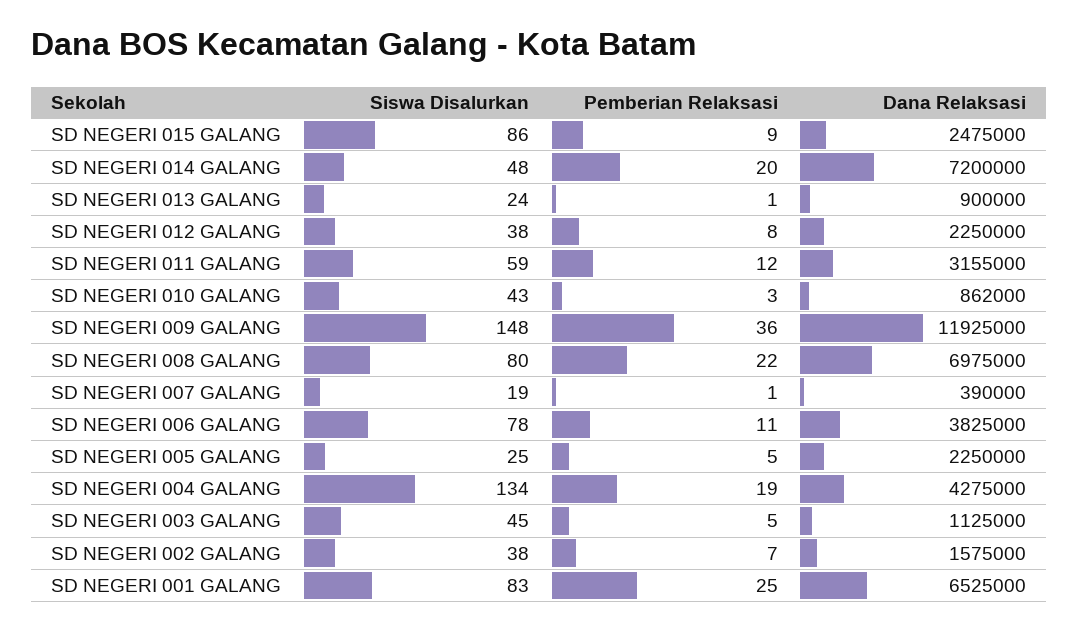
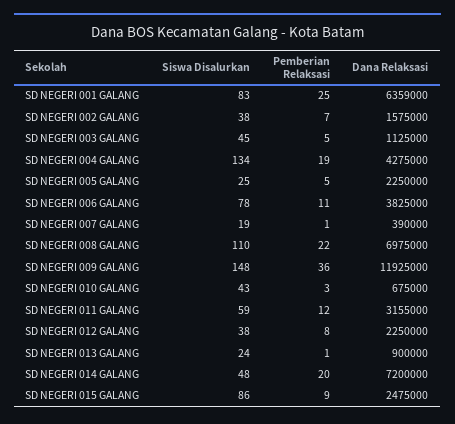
  {
    "Siswa Disalurkan": {
      "SD NEGERI 015 GALANG": 86,
      "SD NEGERI 014 GALANG": 48,
      "SD NEGERI 013 GALANG": 24,
      "SD NEGERI 012 GALANG": 38,
      "SD NEGERI 011 GALANG": 59,
      "SD NEGERI 010 GALANG": 43,
      "SD NEGERI 009 GALANG": 148,
-     "SD NEGERI 008 GALANG": 80,
+     "SD NEGERI 008 GALANG": 110,
      "SD NEGERI 007 GALANG": 19,
      "SD NEGERI 006 GALANG": 78,
      "SD NEGERI 005 GALANG": 25,
      "SD NEGERI 004 GALANG": 134,
      "SD NEGERI 003 GALANG": 45,
      "SD NEGERI 002 GALANG": 38,
      "SD NEGERI 001 GALANG": 83
    },
    "Pemberian Relaksasi": {
      "SD NEGERI 015 GALANG": 9,
      "SD NEGERI 014 GALANG": 20,
      "SD NEGERI 013 GALANG": 1,
      "SD NEGERI 012 GALANG": 8,
      "SD NEGERI 011 GALANG": 12,
      "SD NEGERI 010 GALANG": 3,
      "SD NEGERI 009 GALANG": 36,
      "SD NEGERI 008 GALANG": 22,
      "SD NEGERI 007 GALANG": 1,
      "SD NEGERI 006 GALANG": 11,
      "SD NEGERI 005 GALANG": 5,
      "SD NEGERI 004 GALANG": 19,
      "SD NEGERI 003 GALANG": 5,
      "SD NEGERI 002 GALANG": 7,
      "SD NEGERI 001 GALANG": 25
    },
    "Dana Relaksasi": {
      "SD NEGERI 015 GALANG": 2475000,
      "SD NEGERI 014 GALANG": 7200000,
      "SD NEGERI 013 GALANG": 900000,
      "SD NEGERI 012 GALANG": 2250000,
      "SD NEGERI 011 GALANG": 3155000,
-     "SD NEGERI 010 GALANG": 862000,
+     "SD NEGERI 010 GALANG": 675000,
      "SD NEGERI 009 GALANG": 11925000,
      "SD NEGERI 008 GALANG": 6975000,
      "SD NEGERI 007 GALANG": 390000,
      "SD NEGERI 006 GALANG": 3825000,
      "SD NEGERI 005 GALANG": 2250000,
      "SD NEGERI 004 GALANG": 4275000,
      "SD NEGERI 003 GALANG": 1125000,
      "SD NEGERI 002 GALANG": 1575000,
-     "SD NEGERI 001 GALANG": 6525000
+     "SD NEGERI 001 GALANG": 6359000
    }
  }

